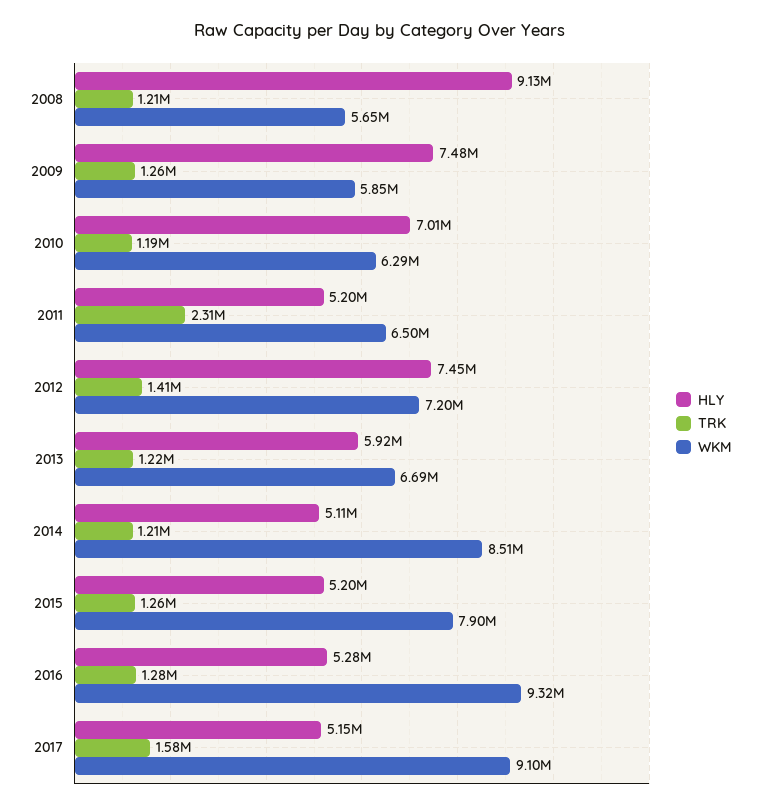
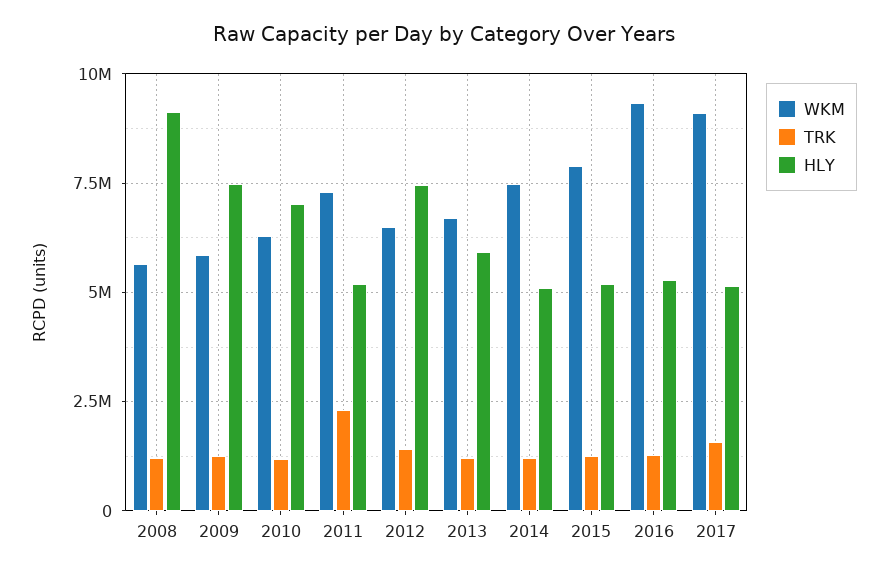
  {
    "HLY": {
      "2008": 9130000,
      "2009": 7480000,
      "2010": 7010000,
      "2011": 5200000,
      "2012": 7450000,
      "2013": 5920000,
      "2014": 5110000,
      "2015": 5200000,
      "2016": 5280000,
      "2017": 5150000
    },
    "TRK": {
      "2008": 1210000,
      "2009": 1260000,
      "2010": 1190000,
      "2011": 2310000,
      "2012": 1410000,
      "2013": 1220000,
      "2014": 1210000,
      "2015": 1260000,
      "2016": 1280000,
      "2017": 1580000
    },
    "WKM": {
      "2008": 5650000,
      "2009": 5850000,
      "2010": 6290000,
-     "2011": 6500000,
+     "2011": 7250000,
-     "2012": 7200000,
+     "2012": 6500000,
      "2013": 6690000,
-     "2014": 8510000,
+     "2014": 7500000,
      "2015": 7900000,
      "2016": 9320000,
      "2017": 9100000
    }
  }

